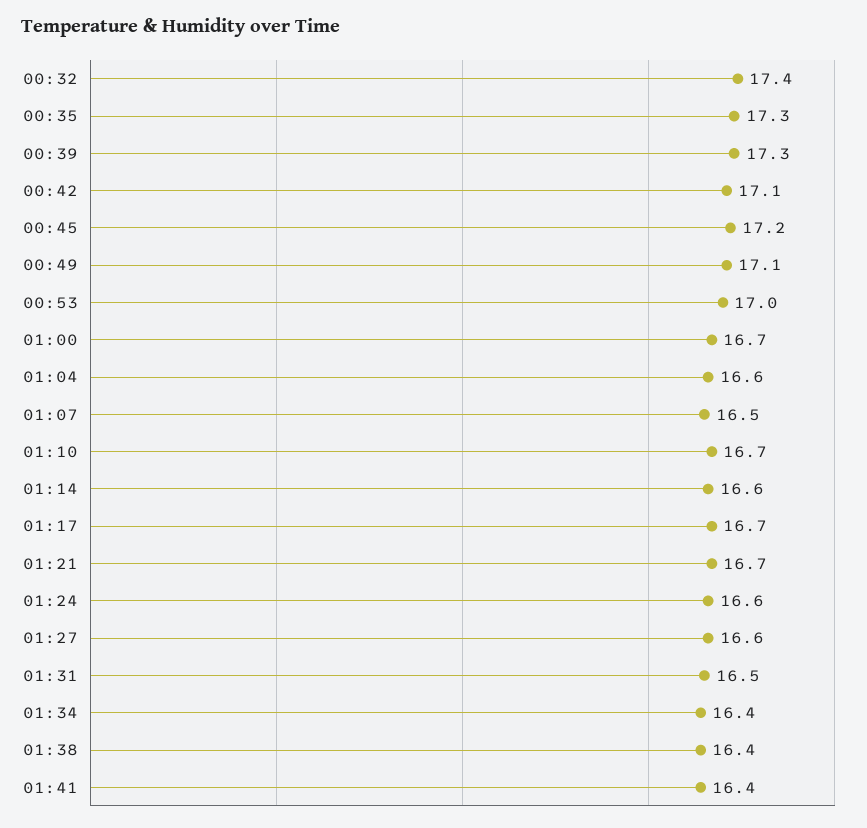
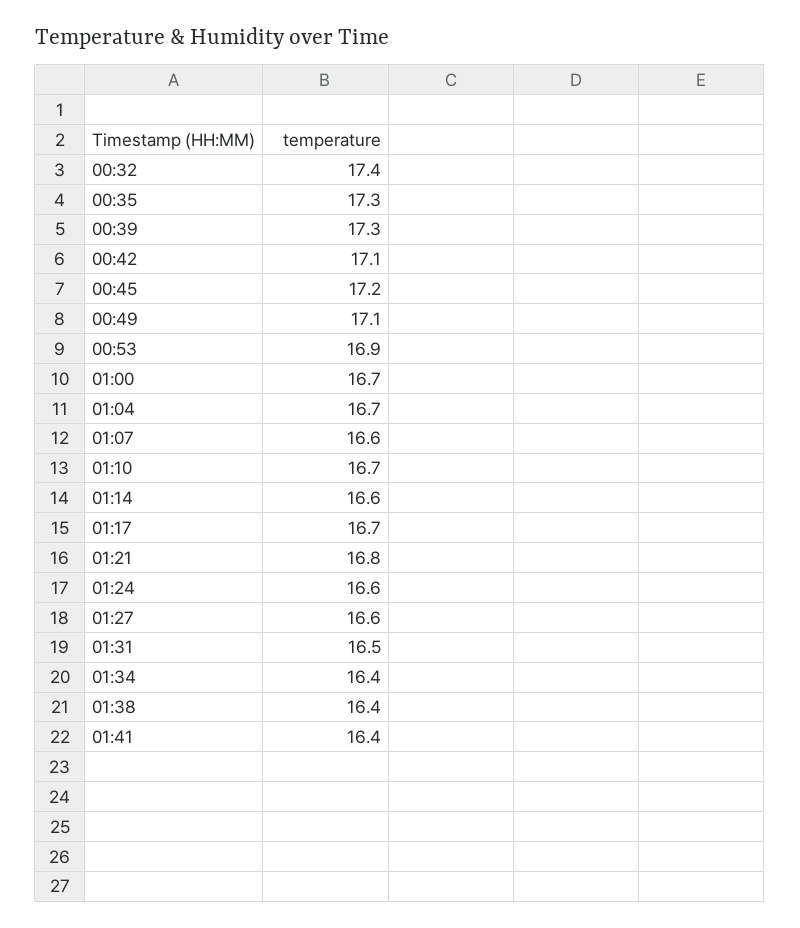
  {
    "00:32": 17.4,
    "00:35": 17.3,
    "00:39": 17.3,
    "00:42": 17.1,
    "00:45": 17.2,
    "00:49": 17.1,
-   "00:53": 17,
+   "00:53": 16.9,
    "01:00": 16.7,
-   "01:04": 16.6,
+   "01:04": 16.7,
-   "01:07": 16.5,
+   "01:07": 16.6,
    "01:10": 16.7,
    "01:14": 16.6,
    "01:17": 16.7,
-   "01:21": 16.7,
+   "01:21": 16.8,
    "01:24": 16.6,
    "01:27": 16.6,
    "01:31": 16.5,
    "01:34": 16.4,
    "01:38": 16.4,
    "01:41": 16.4
  }

